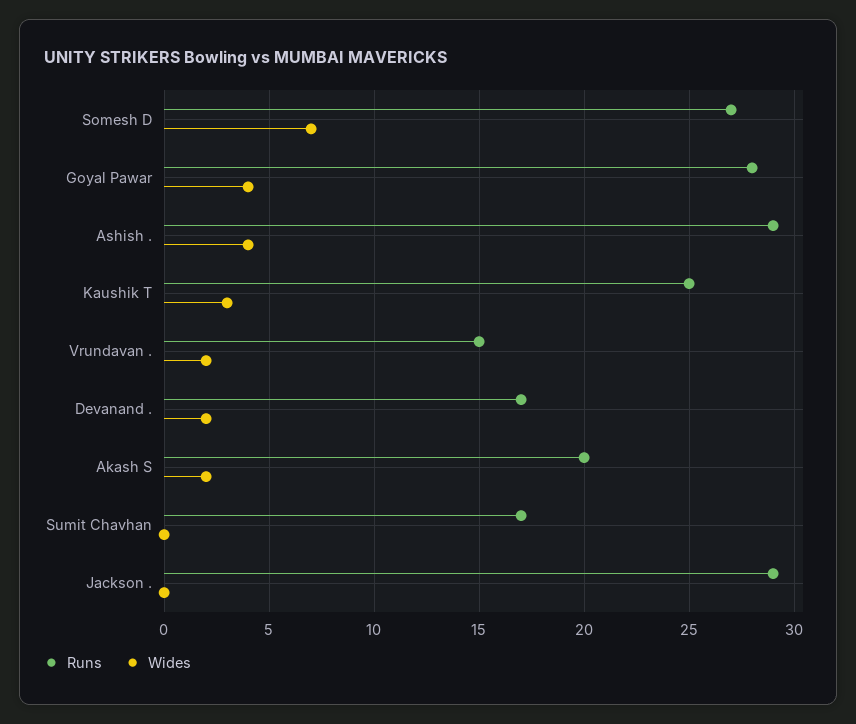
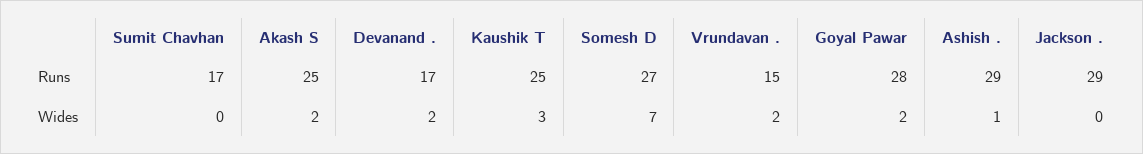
  {
    "Runs": {
      "Somesh D": 27,
      "Goyal Pawar": 28,
      "Ashish .": 29,
      "Kaushik T": 25,
      "Vrundavan .": 15,
      "Devanand .": 17,
-     "Akash S": 20,
+     "Akash S": 25,
      "Sumit Chavhan": 17,
      "Jackson .": 29
    },
    "Wides": {
      "Somesh D": 7,
-     "Goyal Pawar": 4,
+     "Goyal Pawar": 2,
-     "Ashish .": 4,
+     "Ashish .": 1,
      "Kaushik T": 3,
      "Vrundavan .": 2,
      "Devanand .": 2,
      "Akash S": 2,
      "Sumit Chavhan": 0,
      "Jackson .": 0
    }
  }

